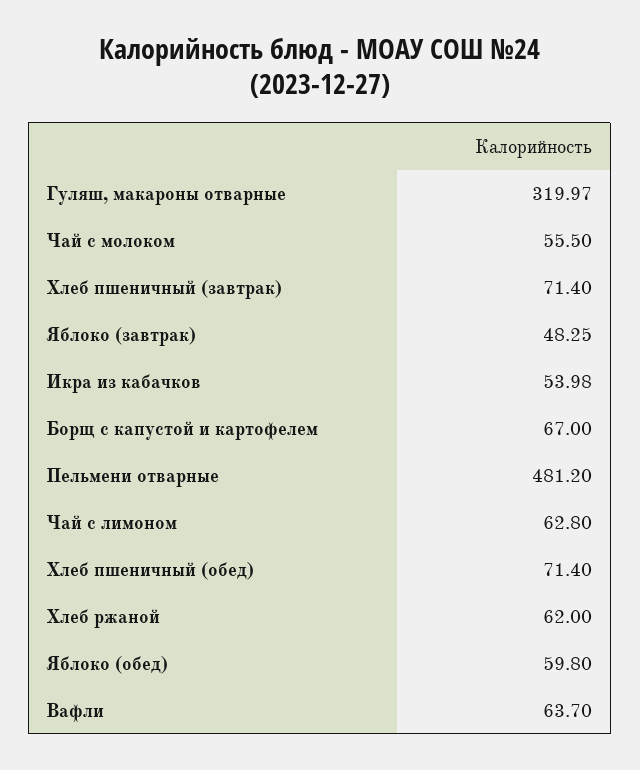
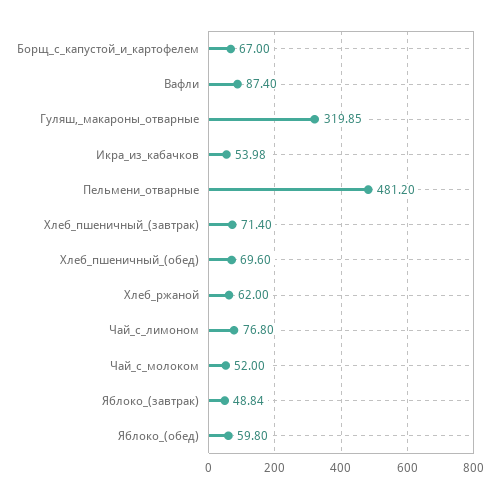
  {
-   "Гуляш, макароны отварные": 319.97,
+   "Гуляш, макароны отварные": 319.85,
-   "Чай с молоком": 55.5,
+   "Чай с молоком": 52,
    "Хлеб пшеничный (завтрак)": 71.4,
-   "Яблоко (завтрак)": 48.25,
+   "Яблоко (завтрак)": 48.84,
    "Икра из кабачков": 53.98,
    "Борщ с капустой и картофелем": 67,
    "Пельмени отварные": 481.2,
-   "Чай с лимоном": 62.8,
+   "Чай с лимоном": 76.8,
-   "Хлеб пшеничный (обед)": 71.4,
+   "Хлеб пшеничный (обед)": 69.6,
    "Хлеб ржаной": 62,
    "Яблоко (обед)": 59.8,
-   "Вафли": 63.7
+   "Вафли": 87.4
  }

